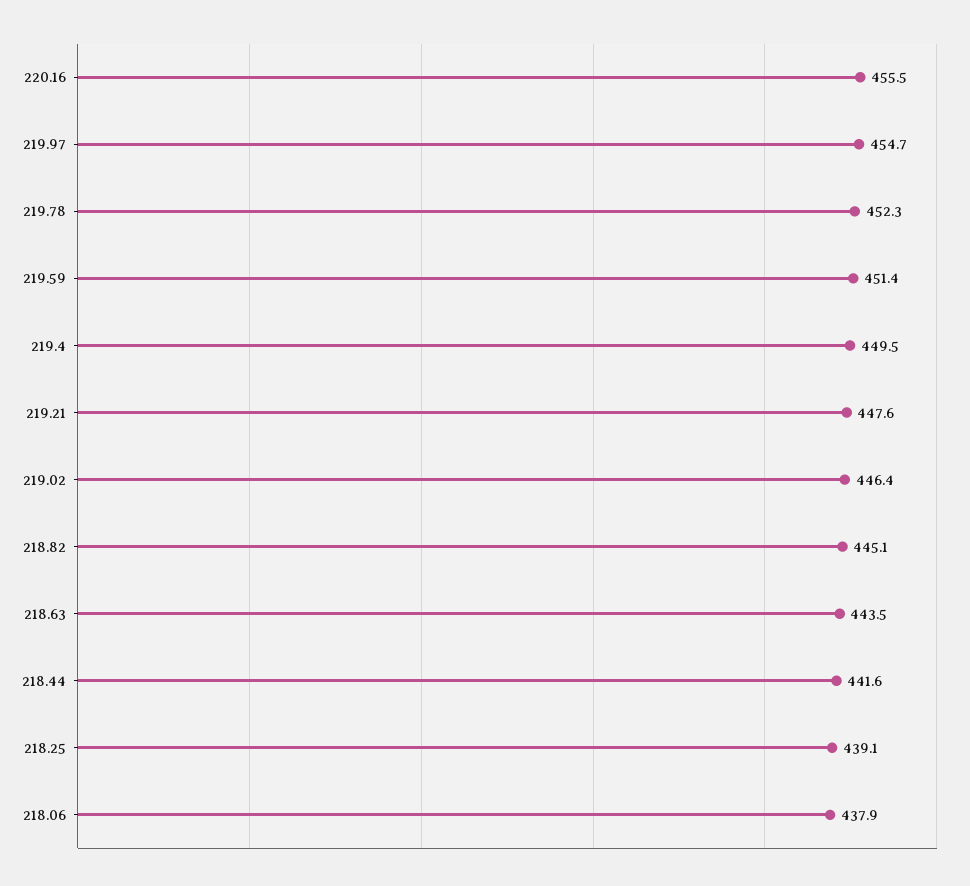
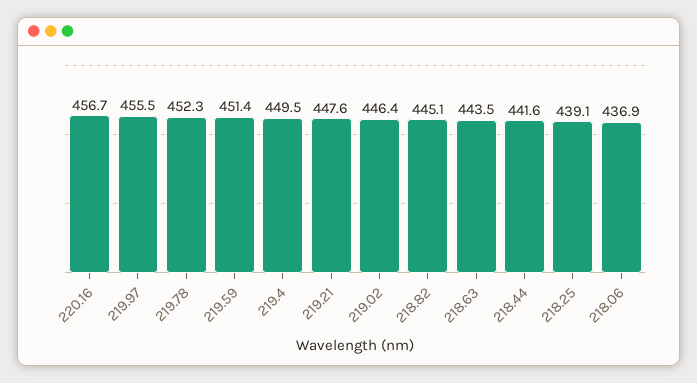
  {
-   "220.16": 455.5,
+   "220.16": 456.7,
-   "219.97": 454.7,
+   "219.97": 455.5,
    "219.78": 452.3,
    "219.59": 451.4,
    "219.4": 449.5,
    "219.21": 447.6,
    "219.02": 446.4,
    "218.82": 445.1,
    "218.63": 443.5,
    "218.44": 441.6,
    "218.25": 439.1,
-   "218.06": 437.9
+   "218.06": 436.9
  }

